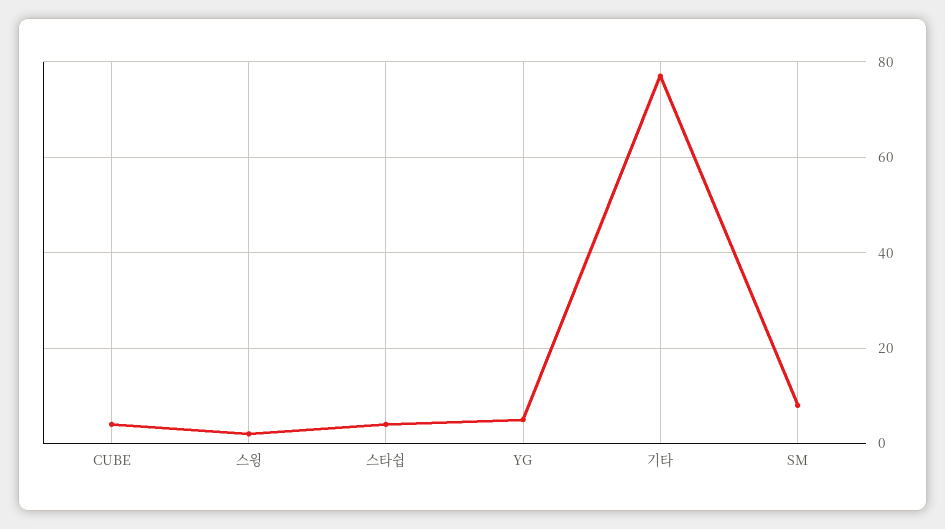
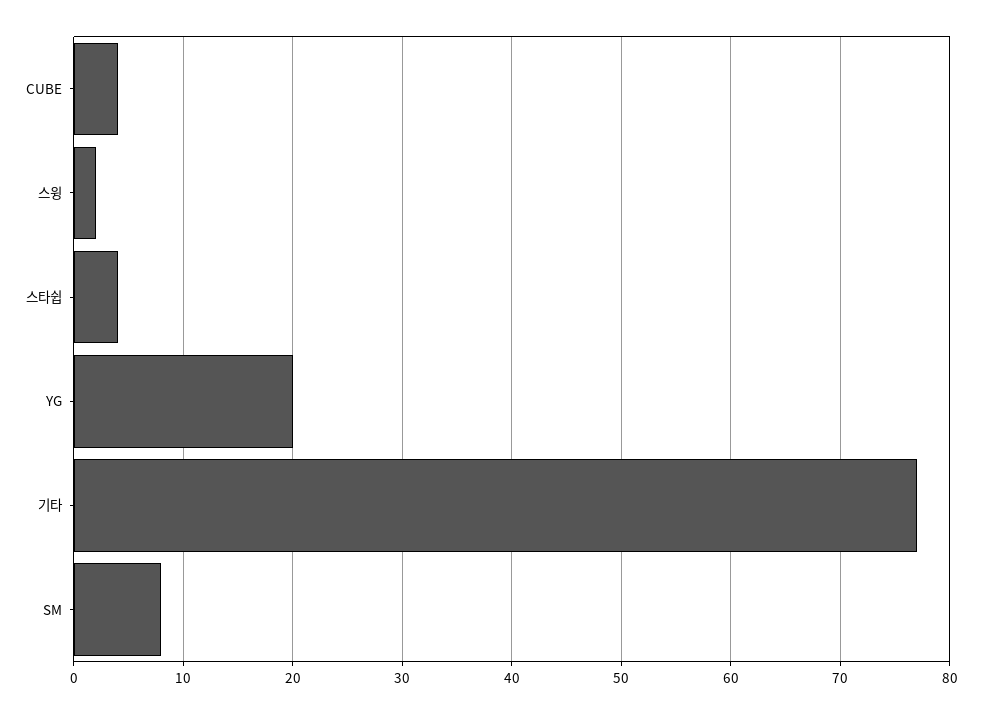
  {
    "CUBE": 4,
    "스윙": 2,
    "스타쉽": 4,
-   "YG": 5,
+   "YG": 20,
    "기타": 77,
    "SM": 8
  }

